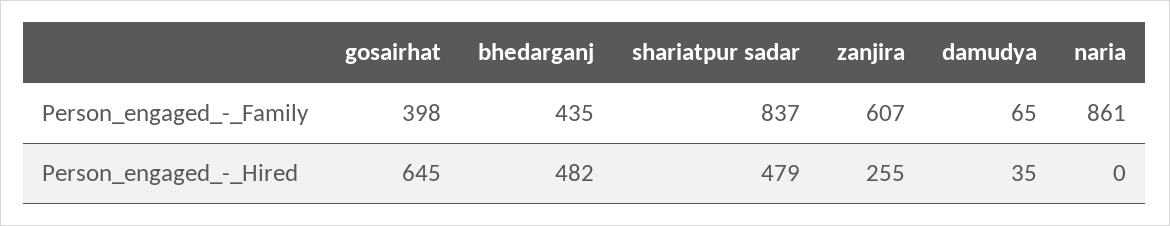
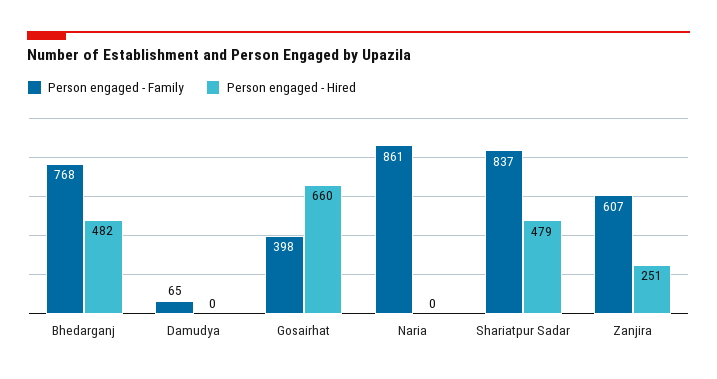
  {
    "Person_engaged_-_Family": {
      "gosairhat": 398,
-     "bhedarganj": 435,
+     "bhedarganj": 768,
      "shariatpur sadar": 837,
      "zanjira": 607,
      "damudya": 65,
      "naria": 861
    },
    "Person_engaged_-_Hired": {
-     "gosairhat": 645,
+     "gosairhat": 660,
      "bhedarganj": 482,
      "shariatpur sadar": 479,
-     "zanjira": 255,
+     "zanjira": 251,
-     "damudya": 35,
+     "damudya": 0,
      "naria": 0
    }
  }

